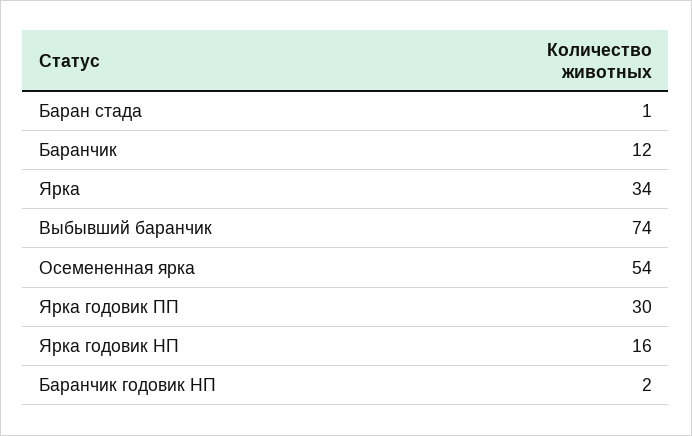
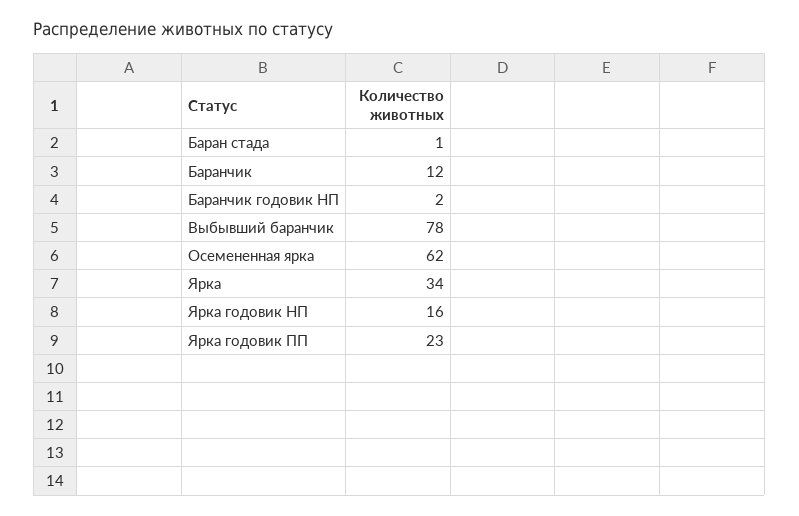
  {
    "Баран стада": 1,
    "Баранчик": 12,
    "Ярка": 34,
-   "Выбывший баранчик": 74,
+   "Выбывший баранчик": 78,
-   "Осемененная ярка": 54,
+   "Осемененная ярка": 62,
-   "Ярка годовик ПП": 30,
+   "Ярка годовик ПП": 23,
    "Ярка годовик НП": 16,
    "Баранчик годовик НП": 2
  }

